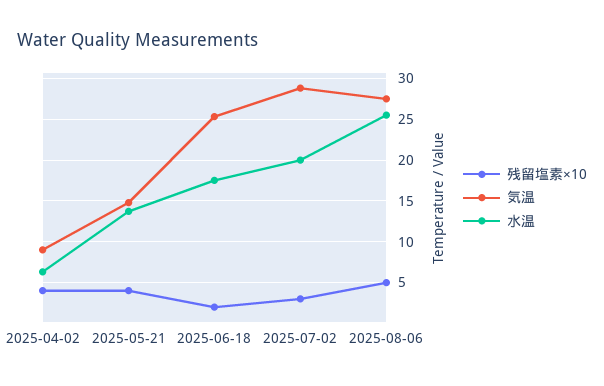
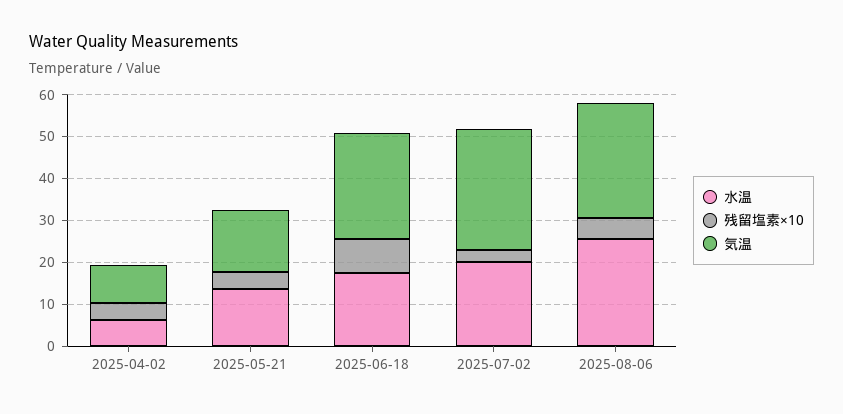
  {
    "残留塩素×10": {
      "2025-04-02": 4,
      "2025-05-21": 4,
-     "2025-06-18": 2,
+     "2025-06-18": 8,
      "2025-07-02": 3,
      "2025-08-06": 5
    },
    "気温": {
      "2025-04-02": 9,
      "2025-05-21": 15,
      "2025-06-18": 25,
      "2025-07-02": 29,
      "2025-08-06": 28
    },
    "水温": {
      "2025-04-02": 6,
      "2025-05-21": 14,
      "2025-06-18": 18,
      "2025-07-02": 20,
      "2025-08-06": 26
    }
  }

